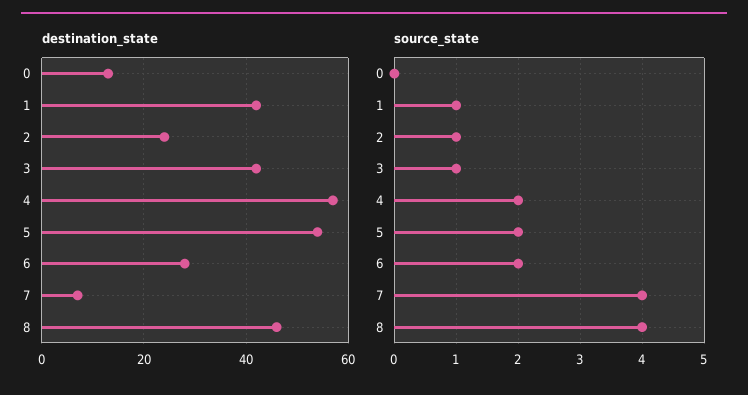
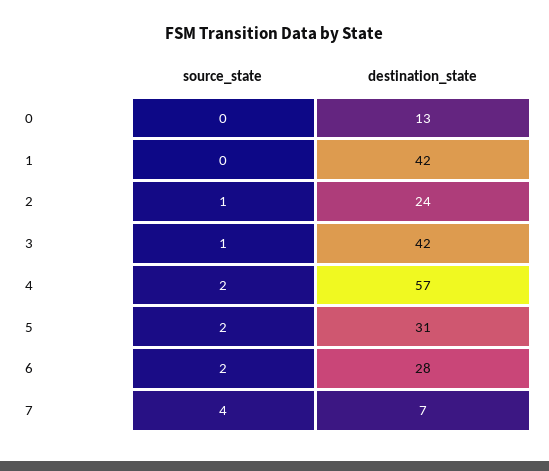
  {
    "destination_state": {
      "0": 13,
      "1": 42,
      "2": 24,
      "3": 42,
      "4": 57,
-     "5": 55,
+     "5": 31,
      "6": 28,
-     "7": 7,
+     "7": 7
-     "8": 45
    },
    "source_state": {
      "0": 0,
-     "1": 1,
+     "1": 0,
      "2": 1,
      "3": 1,
      "4": 2,
      "5": 2,
      "6": 2,
-     "7": 4,
+     "7": 4
-     "8": 4
    }
  }

